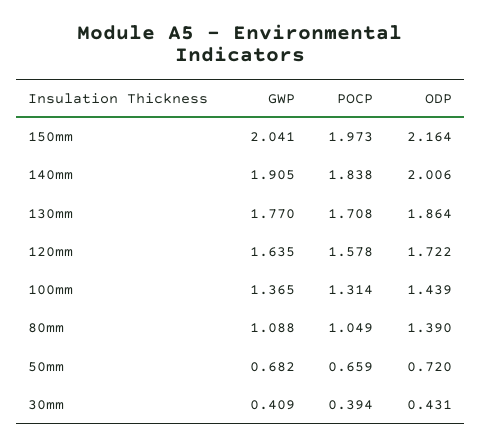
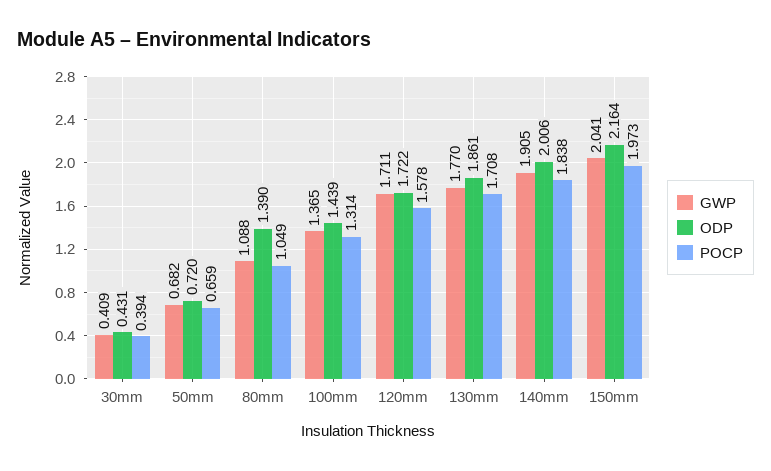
  {
    "GWP": {
      "150mm": 2.041,
      "140mm": 1.905,
      "130mm": 1.77,
-     "120mm": 1.635,
+     "120mm": 1.711,
      "100mm": 1.365,
      "80mm": 1.088,
      "50mm": 0.682,
      "30mm": 0.409
    },
    "POCP": {
      "150mm": 1.973,
      "140mm": 1.838,
      "130mm": 1.708,
      "120mm": 1.578,
      "100mm": 1.314,
      "80mm": 1.049,
      "50mm": 0.659,
      "30mm": 0.394
    },
    "ODP": {
      "150mm": 2.164,
      "140mm": 2.006,
-     "130mm": 1.864,
+     "130mm": 1.861,
      "120mm": 1.722,
      "100mm": 1.439,
      "80mm": 1.39,
      "50mm": 0.72,
      "30mm": 0.431
    }
  }

